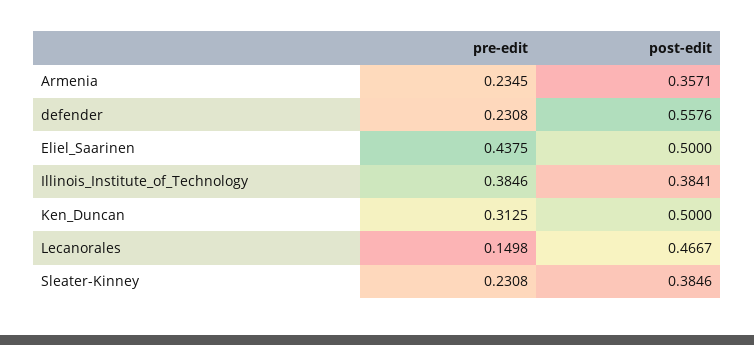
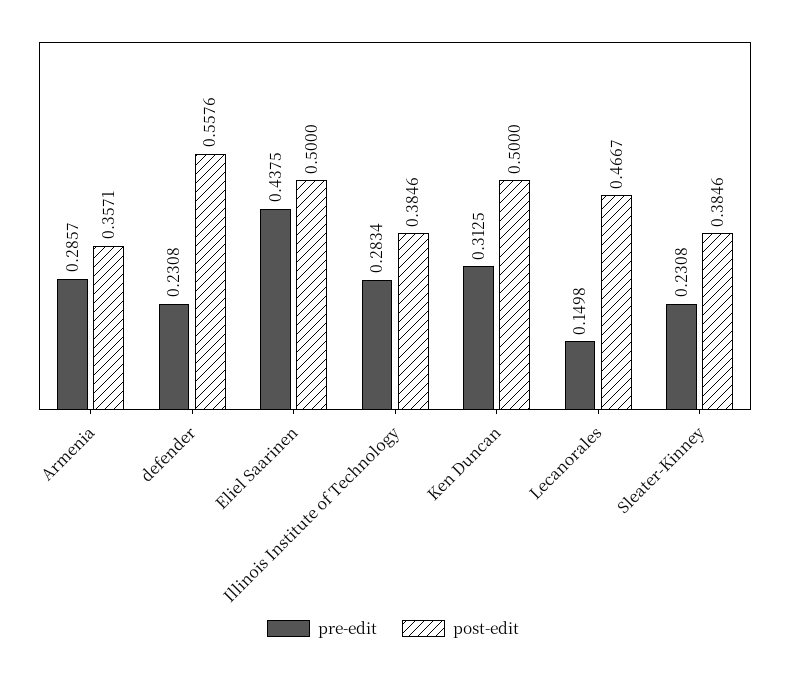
  {
    "pre-edit": {
-     "Armenia": 0.2345,
+     "Armenia": 0.2857,
      "defender": 0.2308,
      "Eliel_Saarinen": 0.4375,
-     "Illinois_Institute_of_Technology": 0.3846,
+     "Illinois_Institute_of_Technology": 0.2834,
      "Ken_Duncan": 0.3125,
      "Lecanorales": 0.1498,
      "Sleater-Kinney": 0.2308
    },
    "post-edit": {
      "Armenia": 0.3571,
      "defender": 0.5576,
      "Eliel_Saarinen": 0.5,
-     "Illinois_Institute_of_Technology": 0.3841,
+     "Illinois_Institute_of_Technology": 0.3846,
      "Ken_Duncan": 0.5,
      "Lecanorales": 0.4667,
      "Sleater-Kinney": 0.3846
    }
  }

